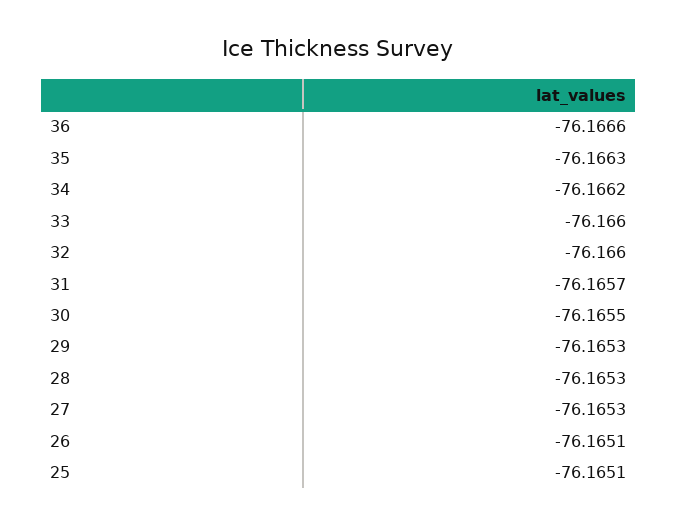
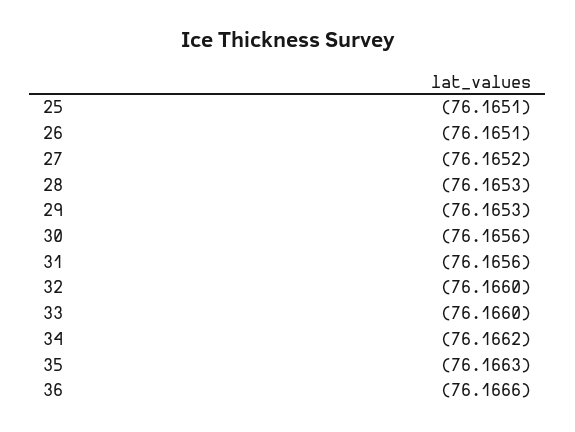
  {
    "36": -76.1666,
    "35": -76.1663,
    "34": -76.1662,
    "33": -76.166,
    "32": -76.166,
-   "31": -76.1657,
+   "31": -76.1656,
-   "30": -76.1655,
+   "30": -76.1656,
    "29": -76.1653,
    "28": -76.1653,
-   "27": -76.1653,
+   "27": -76.1652,
    "26": -76.1651,
    "25": -76.1651
  }

